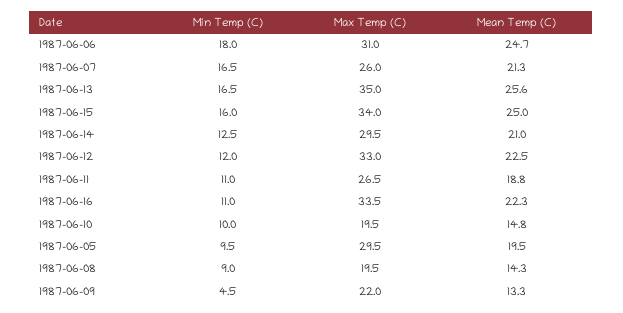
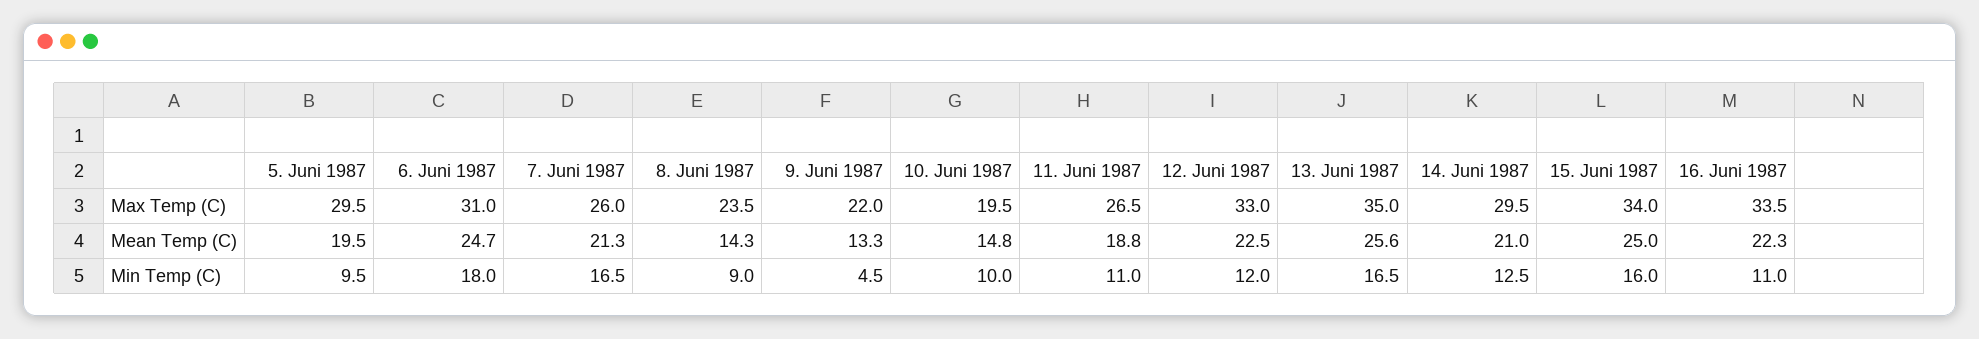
  {
    "Min Temp (C)": {
      "1987-06-06": 18,
      "1987-06-07": 16.5,
      "1987-06-13": 16.5,
      "1987-06-15": 16,
      "1987-06-14": 12.5,
      "1987-06-12": 12,
      "1987-06-11": 11,
      "1987-06-16": 11,
      "1987-06-10": 10,
      "1987-06-05": 9.5,
      "1987-06-08": 9,
      "1987-06-09": 4.5
    },
    "Max Temp (C)": {
      "1987-06-06": 31,
      "1987-06-07": 26,
      "1987-06-13": 35,
      "1987-06-15": 34,
      "1987-06-14": 29.5,
      "1987-06-12": 33,
      "1987-06-11": 26.5,
      "1987-06-16": 33.5,
      "1987-06-10": 19.5,
      "1987-06-05": 29.5,
-     "1987-06-08": 19.5,
+     "1987-06-08": 23.5,
      "1987-06-09": 22
    },
    "Mean Temp (C)": {
      "1987-06-06": 24.7,
      "1987-06-07": 21.3,
      "1987-06-13": 25.6,
      "1987-06-15": 25,
      "1987-06-14": 21,
      "1987-06-12": 22.5,
      "1987-06-11": 18.8,
      "1987-06-16": 22.3,
      "1987-06-10": 14.8,
      "1987-06-05": 19.5,
      "1987-06-08": 14.3,
      "1987-06-09": 13.3
    }
  }

